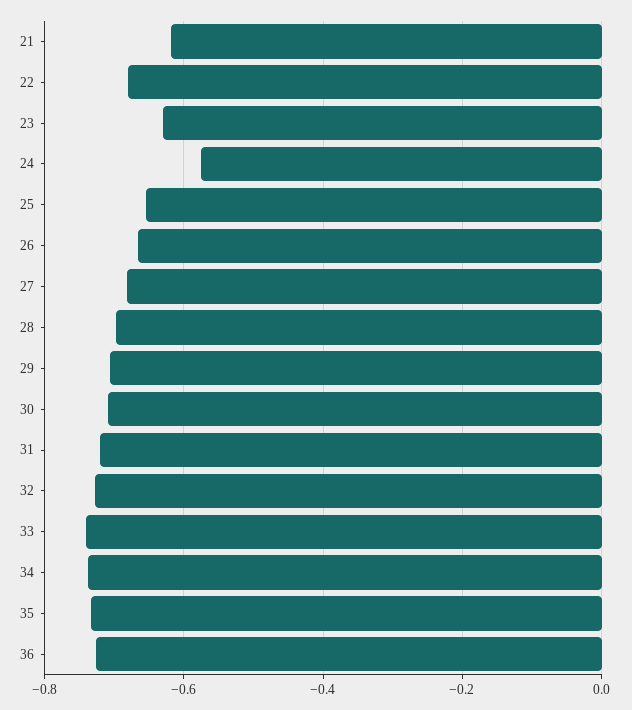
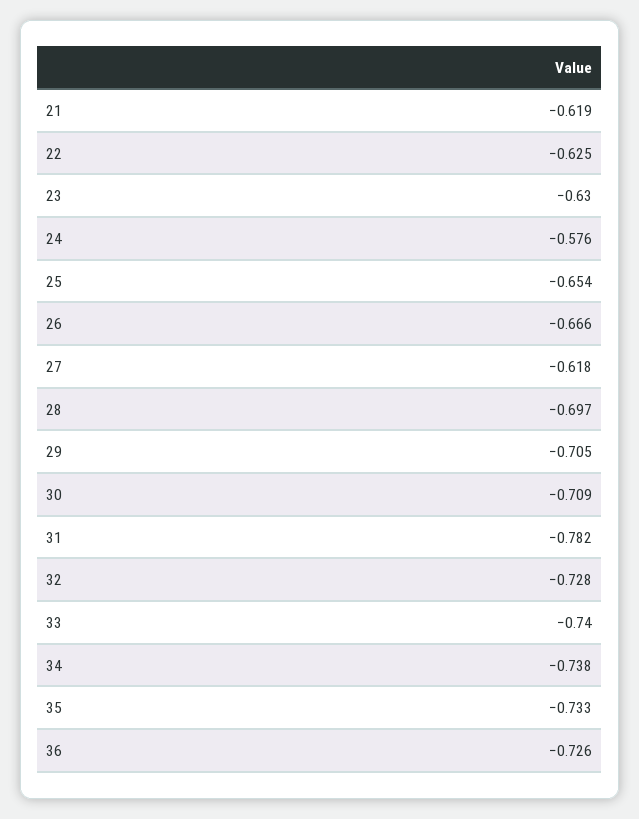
  {
    "21": -0.619,
-   "22": -0.68,
+   "22": -0.625,
    "23": -0.63,
    "24": -0.576,
    "25": -0.654,
    "26": -0.666,
-   "27": -0.68,
+   "27": -0.618,
    "28": -0.697,
    "29": -0.705,
    "30": -0.709,
-   "31": -0.72,
+   "31": -0.782,
    "32": -0.728,
    "33": -0.74,
    "34": -0.738,
    "35": -0.733,
    "36": -0.726
  }

